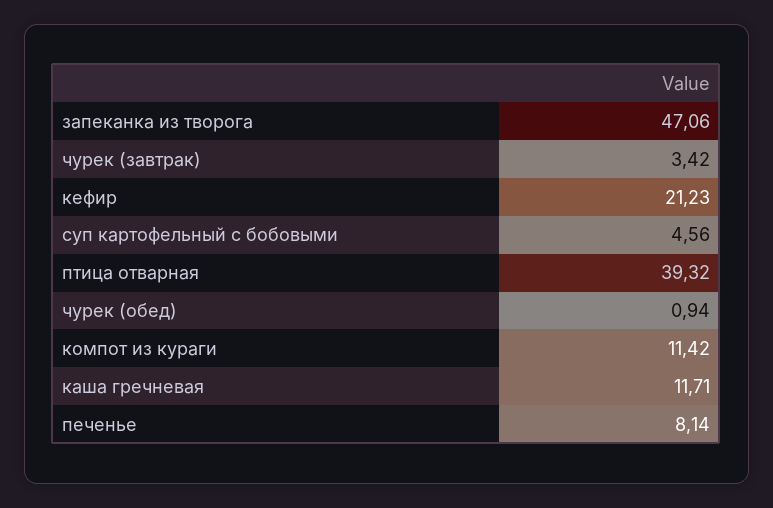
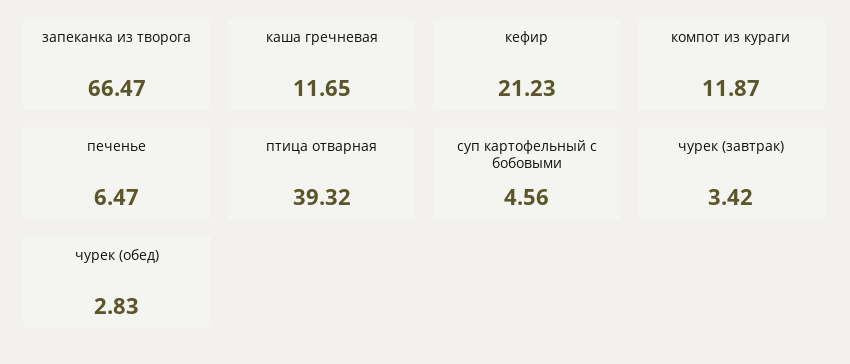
  {
-   "запеканка из творога": 47.06,
+   "запеканка из творога": 66.47,
    "чурек (завтрак)": 3.42,
    "кефир": 21.23,
    "суп картофельный с бобовыми": 4.56,
    "птица отварная": 39.32,
-   "чурек (обед)": 0.94,
+   "чурек (обед)": 2.83,
-   "компот из кураги": 11.42,
+   "компот из кураги": 11.87,
-   "каша гречневая": 11.71,
+   "каша гречневая": 11.65,
-   "печенье": 8.14
+   "печенье": 6.47
  }

